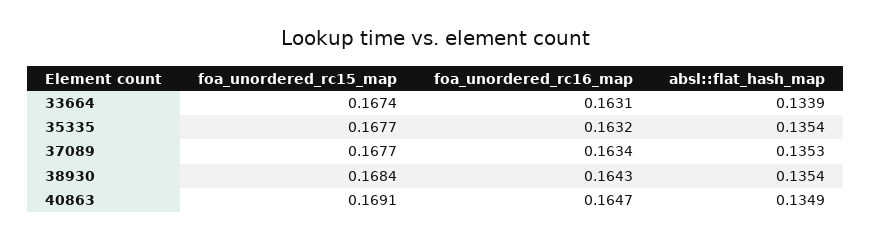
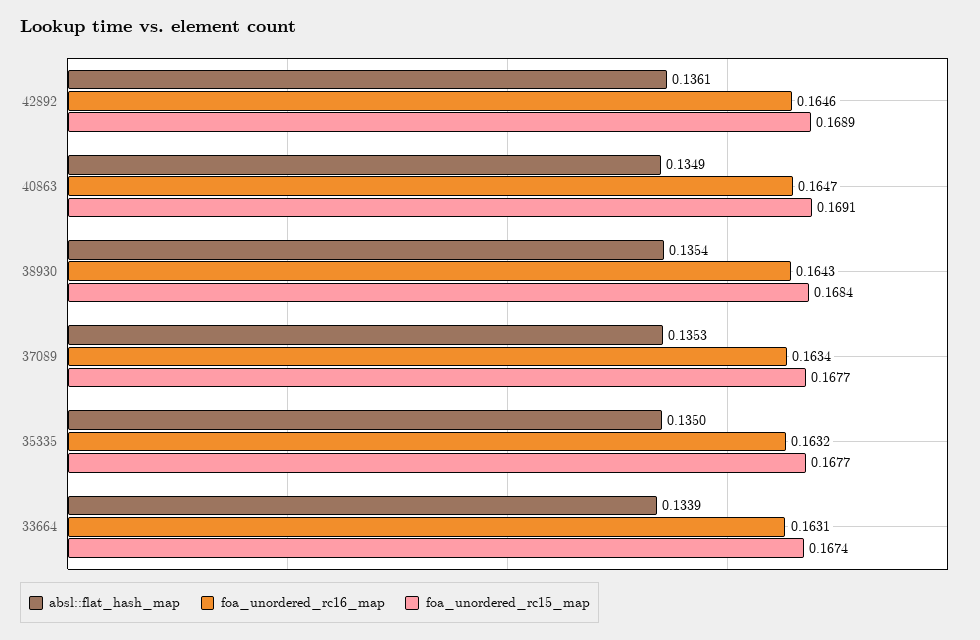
  {
    "foa_unordered_rc15_map": {
      "33664": 0.1674,
      "35335": 0.1677,
      "37089": 0.1677,
      "38930": 0.1684,
-     "40863": 0.1691
+     "40863": 0.1691,
+     "42892": 0.1689
    },
    "foa_unordered_rc16_map": {
      "33664": 0.1631,
      "35335": 0.1632,
      "37089": 0.1634,
      "38930": 0.1643,
-     "40863": 0.1647
+     "40863": 0.1647,
+     "42892": 0.1646
    },
    "absl::flat_hash_map": {
      "33664": 0.1339,
-     "35335": 0.1354,
+     "35335": 0.135,
      "37089": 0.1353,
      "38930": 0.1354,
-     "40863": 0.1349
+     "40863": 0.1349,
+     "42892": 0.1361
    }
  }

